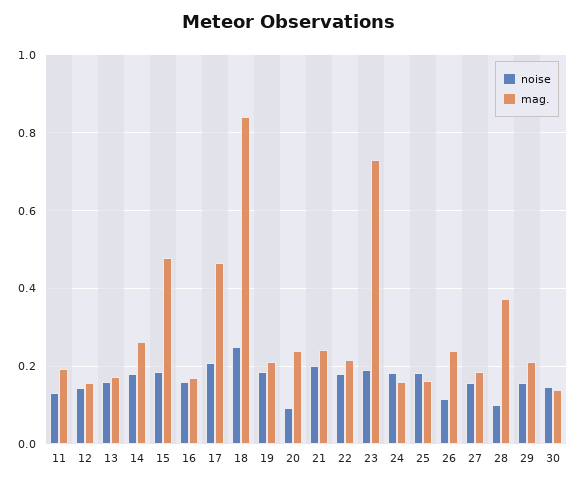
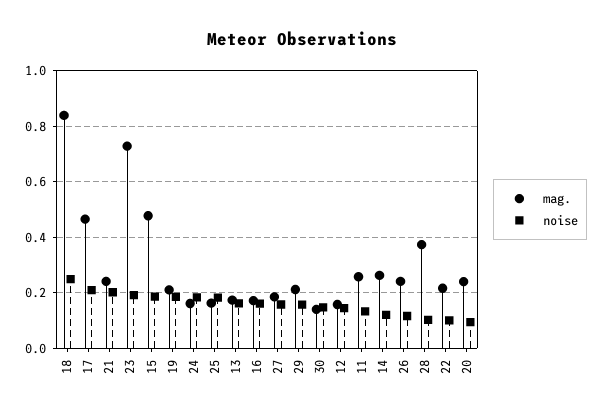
  {
    "noise": {
      "11": 0.14,
      "12": 0.14,
      "13": 0.16,
-     "14": 0.18,
+     "14": 0.125,
      "15": 0.18,
      "16": 0.16,
      "17": 0.2,
      "18": 0.24,
      "19": 0.18,
      "20": 0.1,
      "21": 0.2,
-     "22": 0.18,
+     "22": 0.1,
      "23": 0.2,
      "24": 0.18,
      "25": 0.18,
      "26": 0.12,
      "27": 0.16,
      "28": 0.1,
      "29": 0.16,
      "30": 0.14
    },
    "mag.": {
-     "11": 0.2,
+     "11": 0.25,
      "12": 0.16,
      "13": 0.18,
      "14": 0.26,
      "15": 0.48,
      "16": 0.18,
      "17": 0.46,
      "18": 0.84,
      "19": 0.22,
      "20": 0.24,
      "21": 0.24,
      "22": 0.22,
      "23": 0.72,
      "24": 0.16,
      "25": 0.16,
      "26": 0.24,
      "27": 0.18,
      "28": 0.38,
      "29": 0.22,
      "30": 0.14
    }
  }

